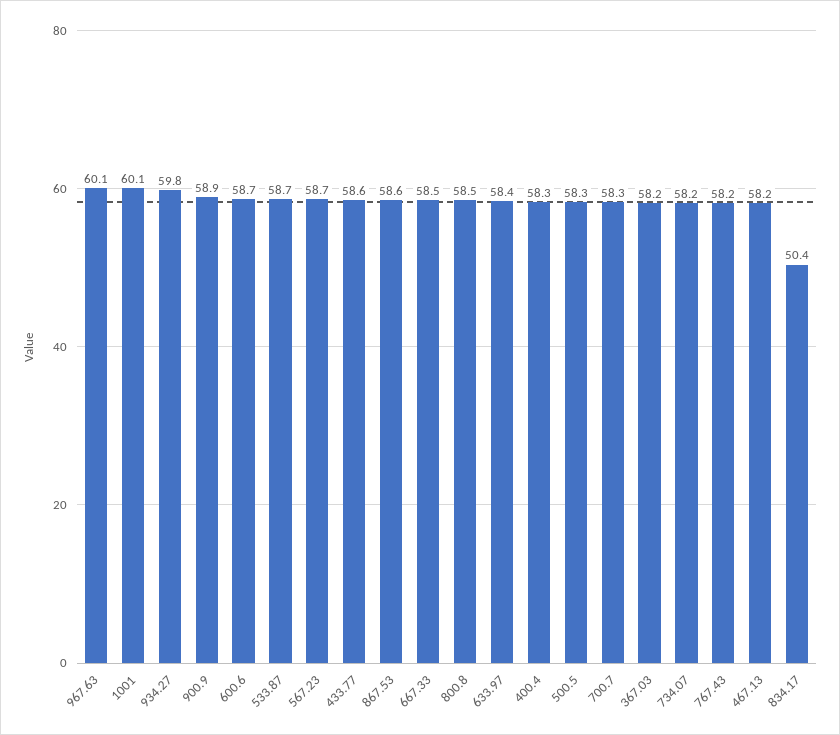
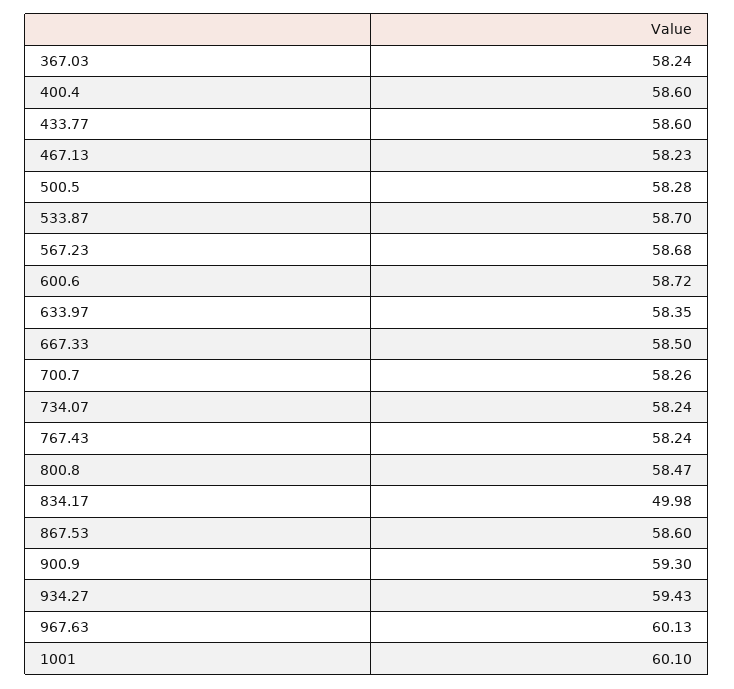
  {
    "967.63": 60.13,
    "1001": 60.1,
-   "934.27": 59.8,
+   "934.27": 59.43,
-   "900.9": 58.9,
+   "900.9": 59.3,
    "600.6": 58.72,
    "533.87": 58.7,
    "567.23": 58.68,
    "433.77": 58.6,
    "867.53": 58.6,
    "667.33": 58.5,
    "800.8": 58.47,
    "633.97": 58.35,
-   "400.4": 58.3,
+   "400.4": 58.6,
    "500.5": 58.28,
    "700.7": 58.26,
    "367.03": 58.24,
    "734.07": 58.24,
    "767.43": 58.24,
    "467.13": 58.23,
-   "834.17": 50.4
+   "834.17": 49.98
  }

